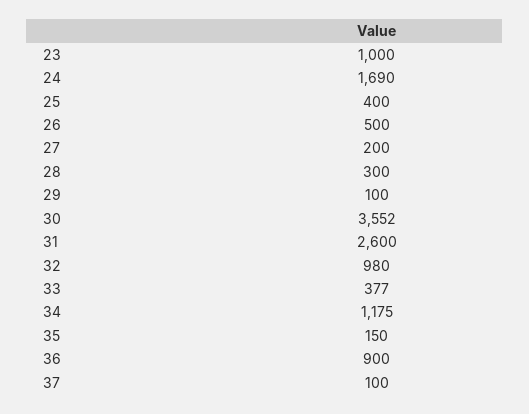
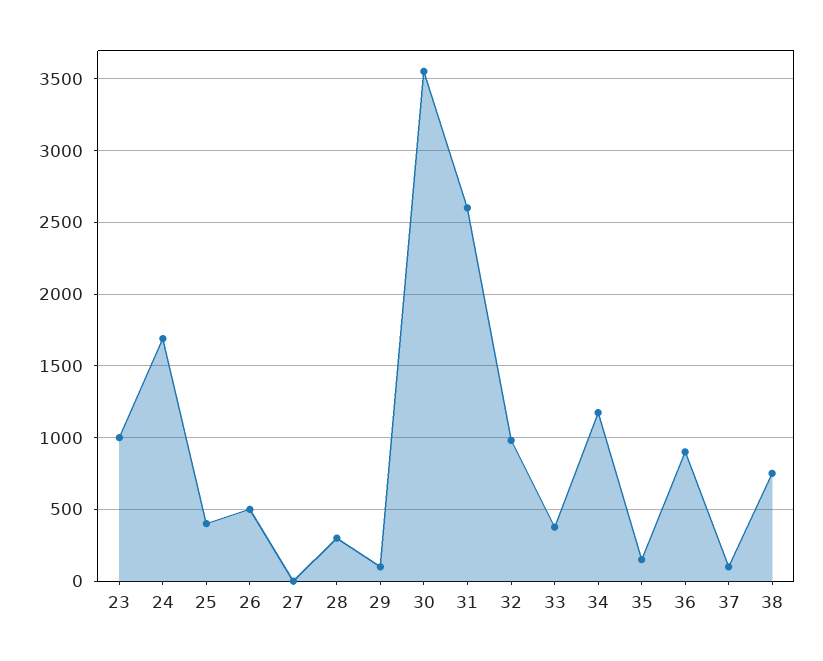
  {
    "23": 1000,
    "24": 1690,
    "25": 400,
    "26": 500,
-   "27": 200,
+   "27": 0,
    "28": 300,
    "29": 100,
    "30": 3552,
    "31": 2600,
    "32": 980,
    "33": 377,
    "34": 1175,
    "35": 150,
    "36": 900,
-   "37": 100
+   "37": 100,
+   "38": 750
  }

